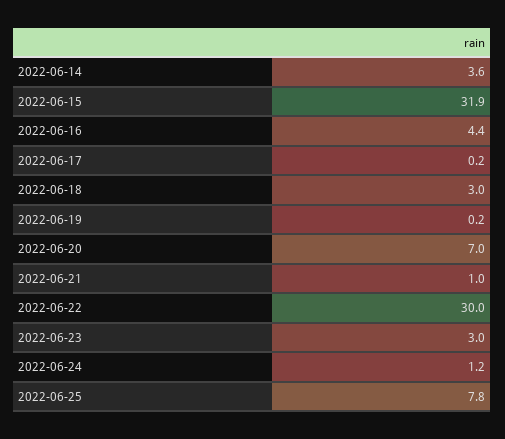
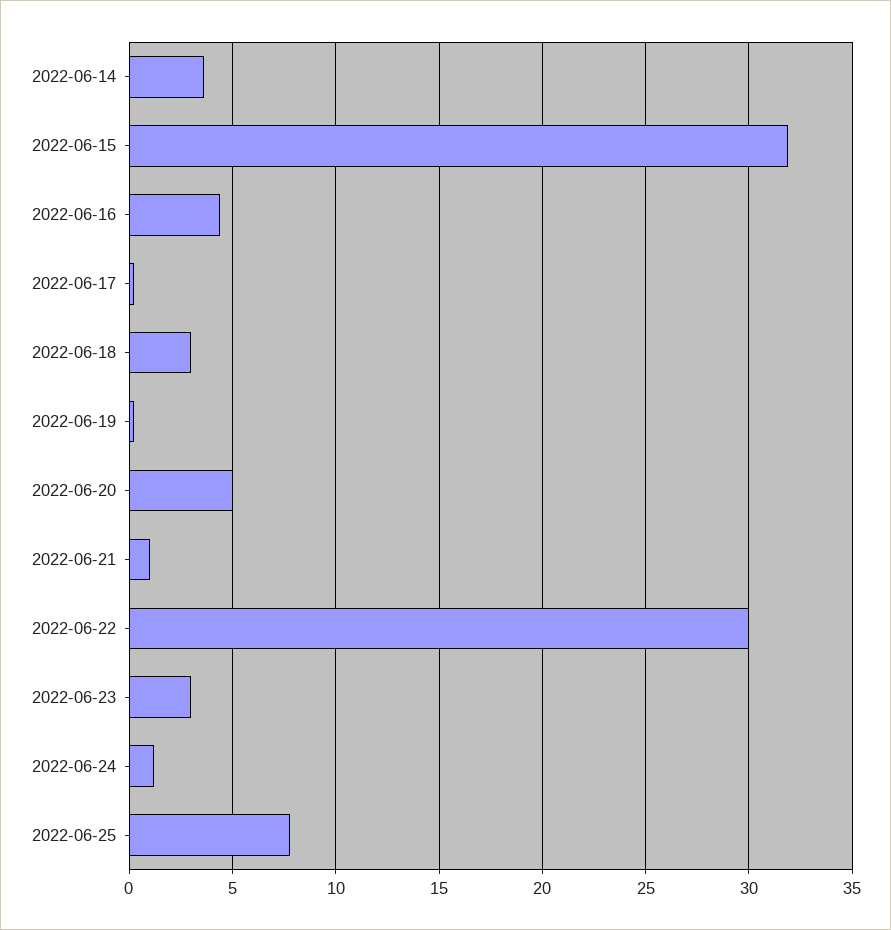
  {
    "2022-06-14": 3.6,
    "2022-06-15": 31.9,
    "2022-06-16": 4.4,
    "2022-06-17": 0.2,
    "2022-06-18": 3,
    "2022-06-19": 0.2,
-   "2022-06-20": 7,
+   "2022-06-20": 5,
    "2022-06-21": 1,
    "2022-06-22": 30,
    "2022-06-23": 3,
    "2022-06-24": 1.2,
    "2022-06-25": 7.8
  }

